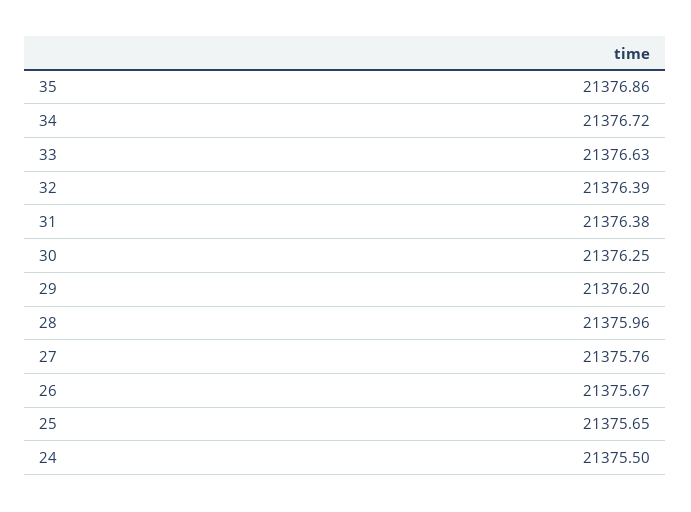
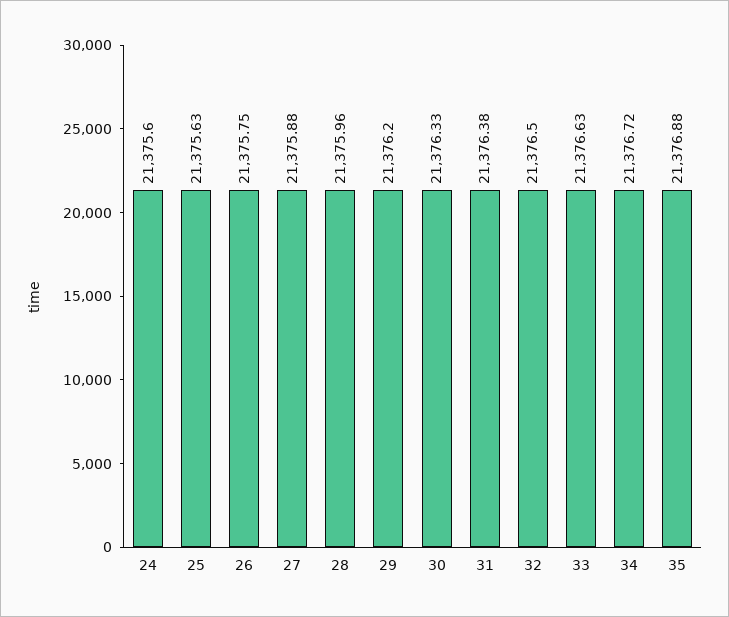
  {
-   "35": 21376.86,
+   "35": 21376.88,
    "34": 21376.72,
    "33": 21376.63,
-   "32": 21376.39,
+   "32": 21376.5,
    "31": 21376.38,
-   "30": 21376.25,
+   "30": 21376.33,
    "29": 21376.2,
    "28": 21375.96,
-   "27": 21375.76,
+   "27": 21375.88,
-   "26": 21375.67,
+   "26": 21375.75,
-   "25": 21375.65,
+   "25": 21375.63,
-   "24": 21375.5
+   "24": 21375.6
  }

